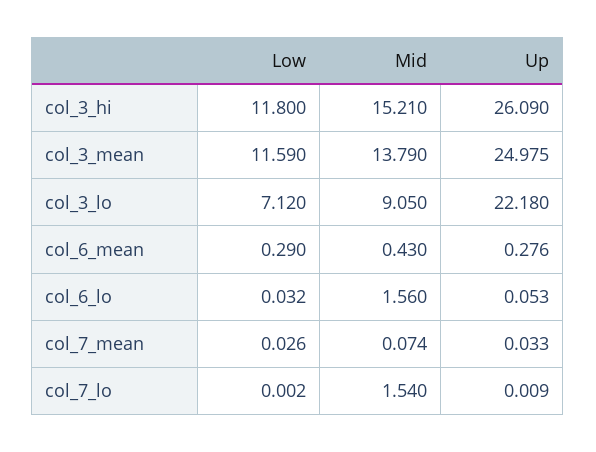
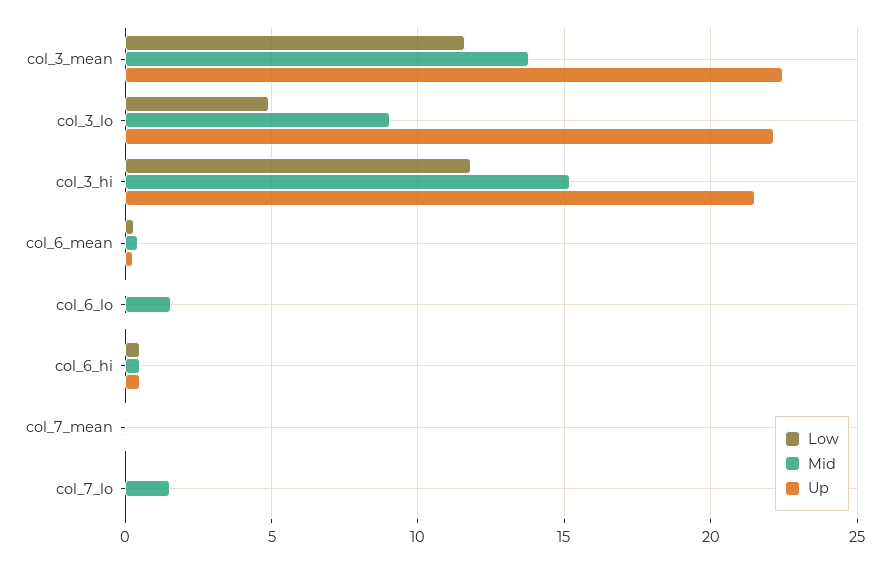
  {
    "Low": {
      "col_3_hi": 11.8,
      "col_3_mean": 11.59,
-     "col_3_lo": 7.12,
+     "col_3_lo": 5,
      "col_6_mean": 0.29,
      "col_6_lo": 0.032,
      "col_7_mean": 0.026,
-     "col_7_lo": 0.002
+     "col_7_lo": 0.002,
+     "col_6_hi": 0.5
    },
    "Mid": {
      "col_3_hi": 15.21,
      "col_3_mean": 13.79,
      "col_3_lo": 9.05,
      "col_6_mean": 0.43,
      "col_6_lo": 1.56,
      "col_7_mean": 0.074,
-     "col_7_lo": 1.54
+     "col_7_lo": 1.54,
+     "col_6_hi": 0.5
    },
    "Up": {
-     "col_3_hi": 26.09,
+     "col_3_hi": 21.5,
-     "col_3_mean": 24.975,
+     "col_3_mean": 22.5,
      "col_3_lo": 22.18,
      "col_6_mean": 0.276,
      "col_6_lo": 0.053,
      "col_7_mean": 0.033,
-     "col_7_lo": 0.009
+     "col_7_lo": 0.009,
+     "col_6_hi": 0.5
    }
  }

